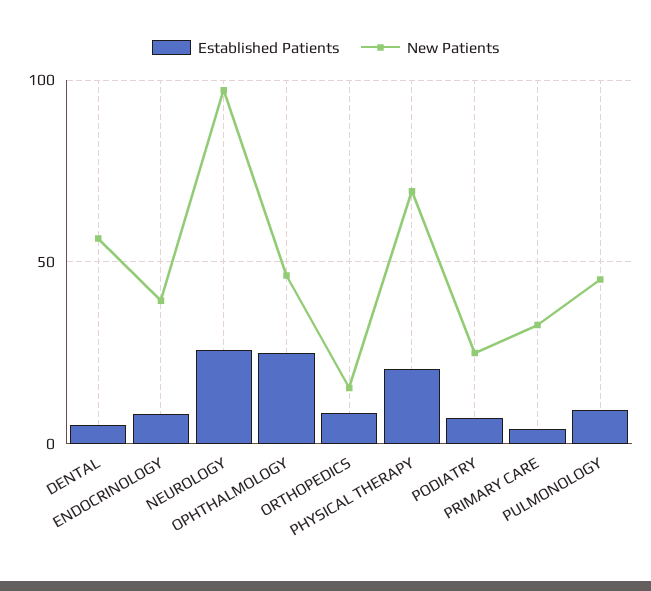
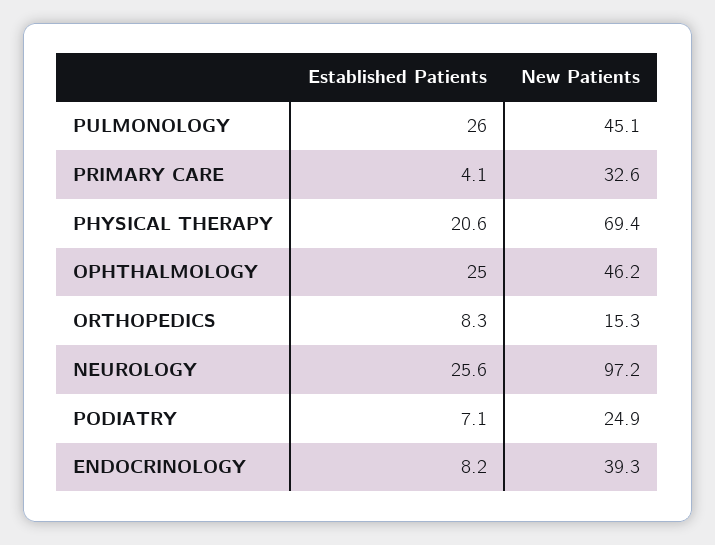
  {
    "Established Patients": {
-     "DENTAL": 5,
      "ENDOCRINOLOGY": 8.2,
      "NEUROLOGY": 25.6,
      "OPHTHALMOLOGY": 25,
      "ORTHOPEDICS": 8.3,
      "PHYSICAL THERAPY": 20.6,
      "PODIATRY": 7.1,
      "PRIMARY CARE": 4.1,
-     "PULMONOLOGY": 10
+     "PULMONOLOGY": 26
    },
    "New Patients": {
-     "DENTAL": 55,
      "ENDOCRINOLOGY": 39.3,
      "NEUROLOGY": 97.2,
      "OPHTHALMOLOGY": 46.2,
      "ORTHOPEDICS": 15.3,
      "PHYSICAL THERAPY": 69.4,
      "PODIATRY": 24.9,
      "PRIMARY CARE": 32.6,
      "PULMONOLOGY": 45.1
    }
  }

